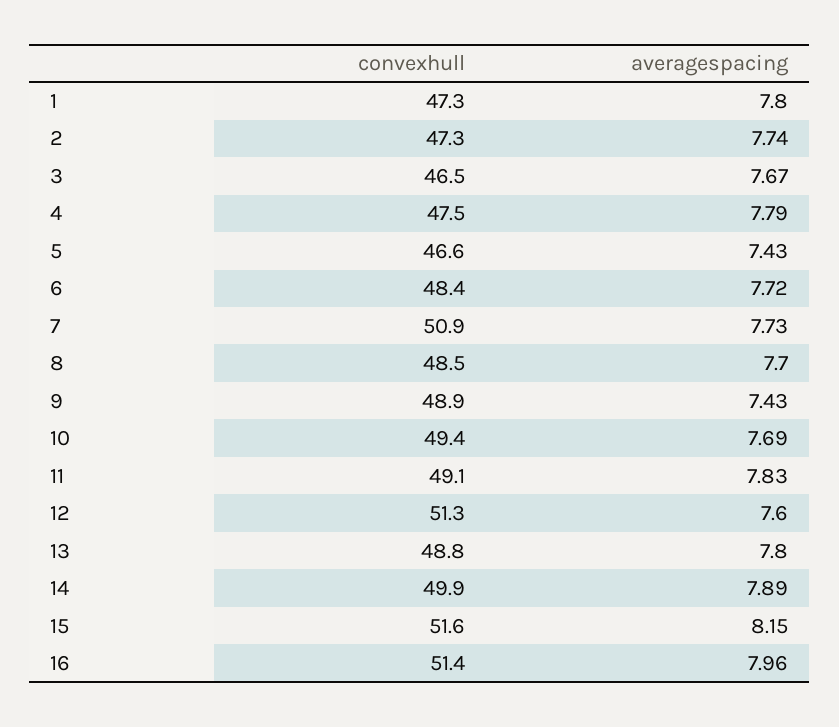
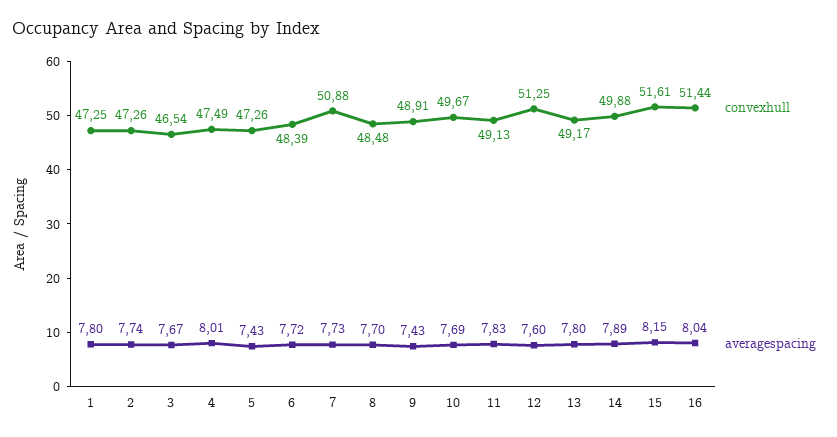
  {
    "convexhull": {
      "1": 47.25,
      "2": 47.26,
      "3": 46.54,
      "4": 47.49,
-     "5": 46.6,
+     "5": 47.26,
      "6": 48.39,
      "7": 50.88,
      "8": 48.48,
      "9": 48.91,
-     "10": 49.4,
+     "10": 49.67,
      "11": 49.13,
      "12": 51.25,
-     "13": 48.8,
+     "13": 49.17,
      "14": 49.88,
      "15": 51.61,
      "16": 51.44
    },
    "averagespacing": {
      "1": 7.8,
      "2": 7.74,
      "3": 7.67,
-     "4": 7.79,
+     "4": 8.01,
      "5": 7.43,
      "6": 7.72,
      "7": 7.73,
      "8": 7.7,
      "9": 7.43,
      "10": 7.69,
      "11": 7.83,
      "12": 7.6,
      "13": 7.8,
      "14": 7.89,
      "15": 8.15,
-     "16": 7.96
+     "16": 8.04
    }
  }

